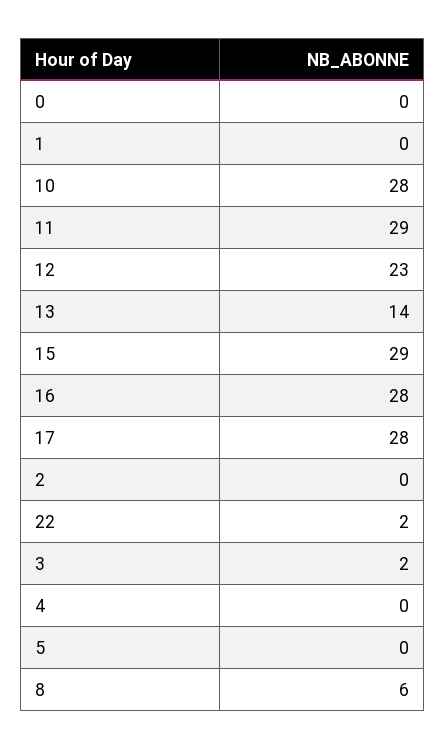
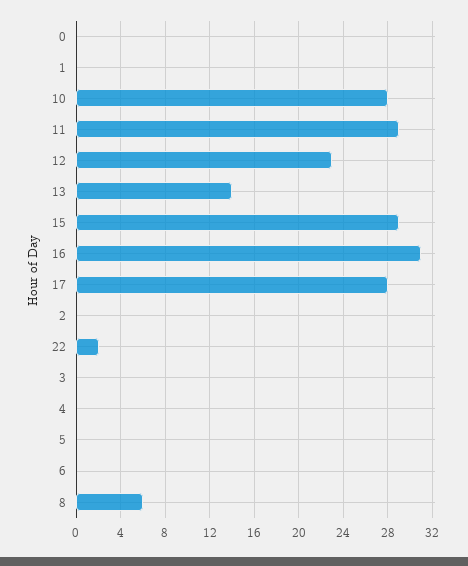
  {
    "0": 0,
    "1": 0,
    "10": 28,
    "11": 29,
    "12": 23,
    "13": 14,
    "15": 29,
-   "16": 28,
+   "16": 31,
    "17": 28,
    "2": 0,
    "22": 2,
-   "3": 2,
+   "3": 0,
    "4": 0,
    "5": 0,
-   "8": 6
+   "8": 6,
+   "6": 0
  }

